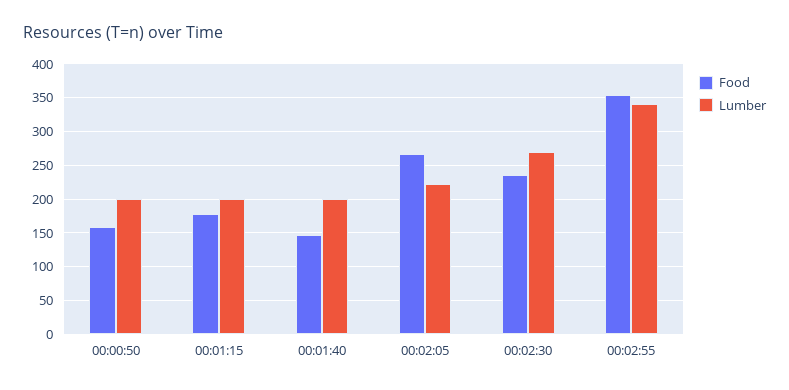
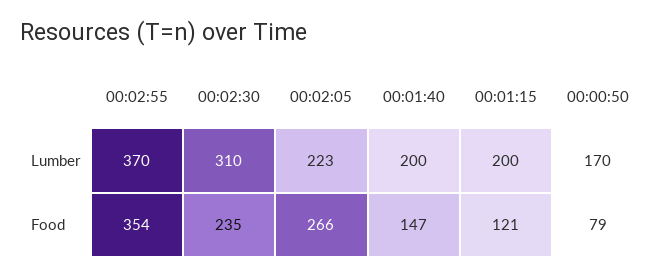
  {
    "Food": {
-     "00:00:50": 160,
+     "00:00:50": 79,
-     "00:01:15": 180,
+     "00:01:15": 121,
      "00:01:40": 147,
      "00:02:05": 266,
      "00:02:30": 235,
      "00:02:55": 354
    },
    "Lumber": {
-     "00:00:50": 200,
+     "00:00:50": 170,
      "00:01:15": 200,
      "00:01:40": 200,
      "00:02:05": 223,
-     "00:02:30": 270,
+     "00:02:30": 310,
-     "00:02:55": 340
+     "00:02:55": 370
    }
  }

